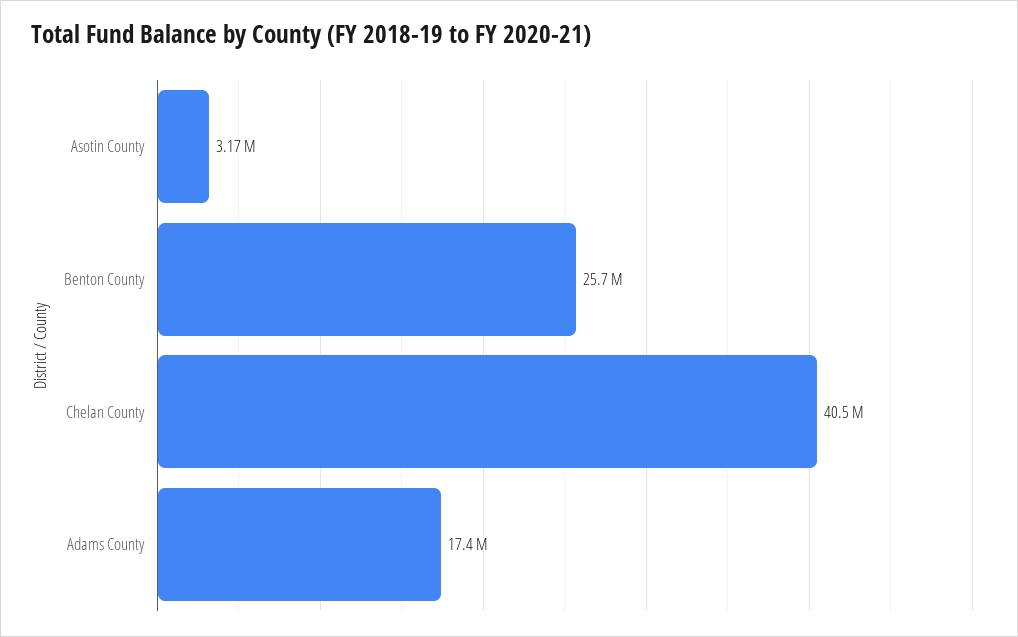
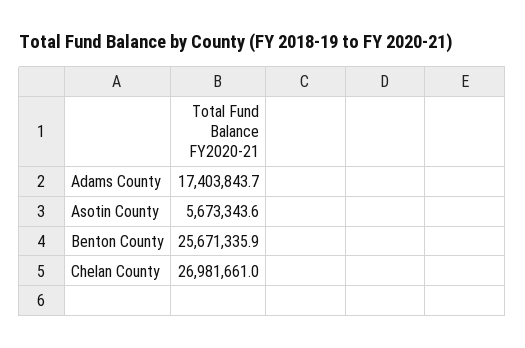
  {
-   "Asotin County": 3170000,
+   "Asotin County": 5673343.6,
    "Benton County": 25671335.9,
-   "Chelan County": 40500000,
+   "Chelan County": 26981661,
    "Adams County": 17403843.7
  }

